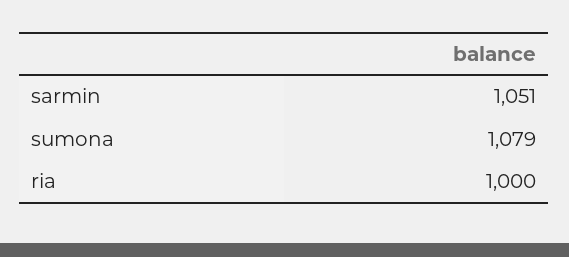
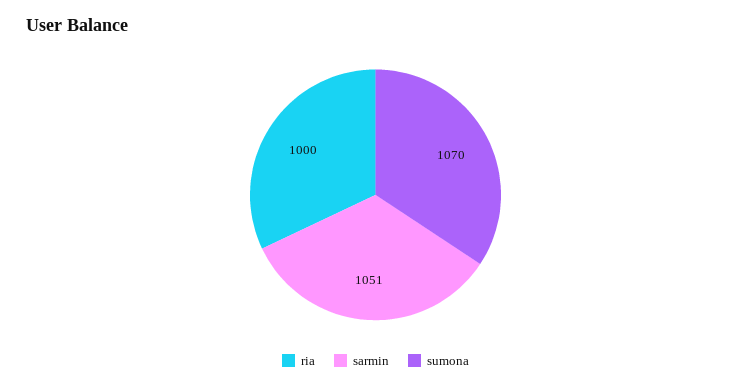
  {
    "sarmin": 1051,
-   "sumona": 1079,
+   "sumona": 1070,
    "ria": 1000
  }

